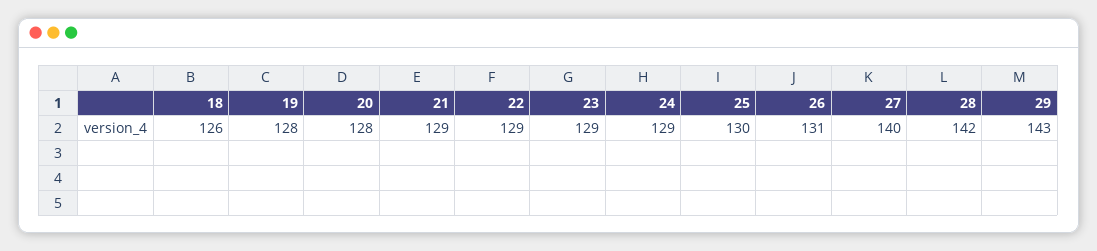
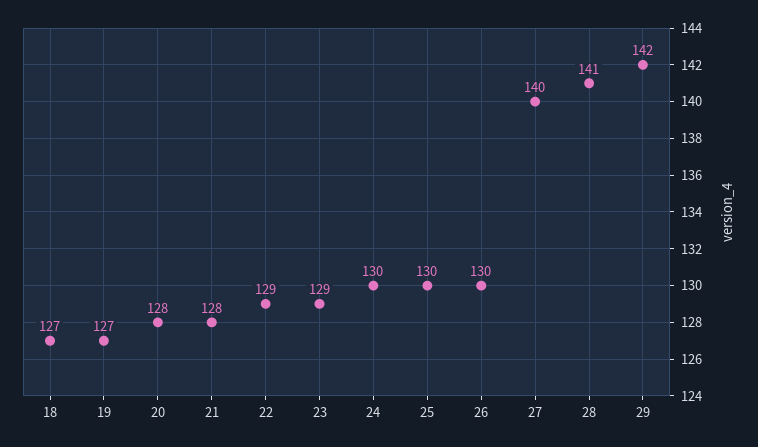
  {
-   "18": 126,
+   "18": 127,
-   "19": 128,
+   "19": 127,
    "20": 128,
-   "21": 129,
+   "21": 128,
    "22": 129,
    "23": 129,
-   "24": 129,
+   "24": 130,
    "25": 130,
-   "26": 131,
+   "26": 130,
    "27": 140,
-   "28": 142,
+   "28": 141,
-   "29": 143
+   "29": 142
  }

